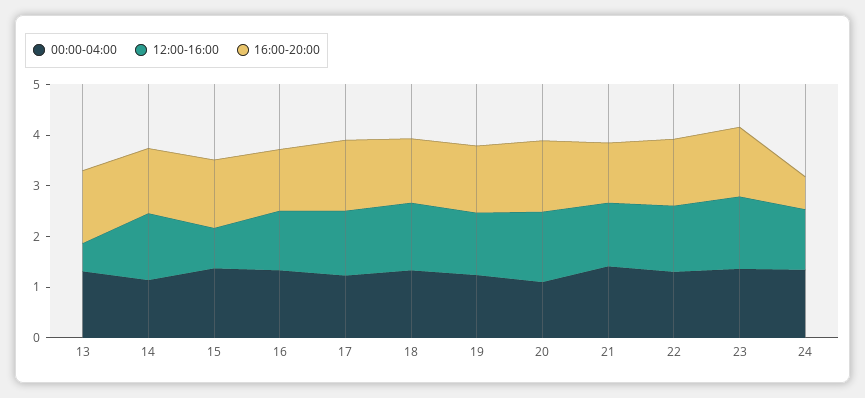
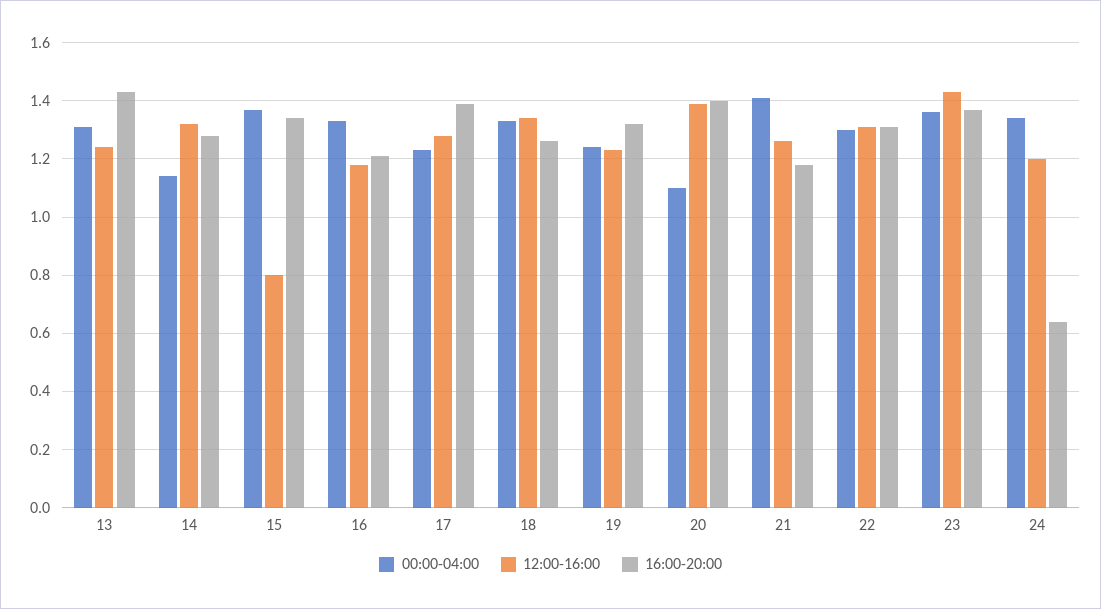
  {
    "00:00-04:00": {
      "13": 1.3,
      "14": 1.15,
      "15": 1.35,
      "16": 1.35,
      "17": 1.25,
      "18": 1.35,
      "19": 1.25,
      "20": 1.1,
      "21": 1.4,
      "22": 1.3,
      "23": 1.35,
      "24": 1.35
    },
    "12:00-16:00": {
-     "13": 0.6,
+     "13": 1.25,
      "14": 1.3,
      "15": 0.8,
      "16": 1.2,
      "17": 1.3,
      "18": 1.35,
      "19": 1.25,
      "20": 1.4,
      "21": 1.25,
      "22": 1.3,
      "23": 1.45,
      "24": 1.2
    },
    "16:00-20:00": {
      "13": 1.45,
      "14": 1.3,
      "15": 1.35,
      "16": 1.2,
      "17": 1.4,
      "18": 1.25,
      "19": 1.3,
      "20": 1.4,
      "21": 1.2,
      "22": 1.3,
      "23": 1.35,
      "24": 0.65
    }
  }

